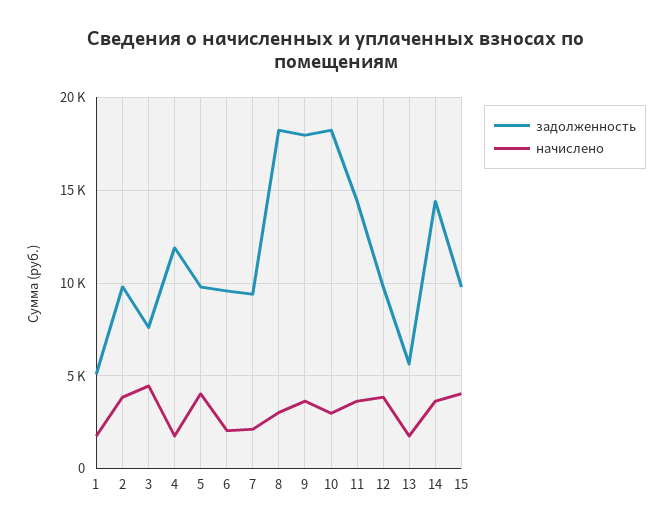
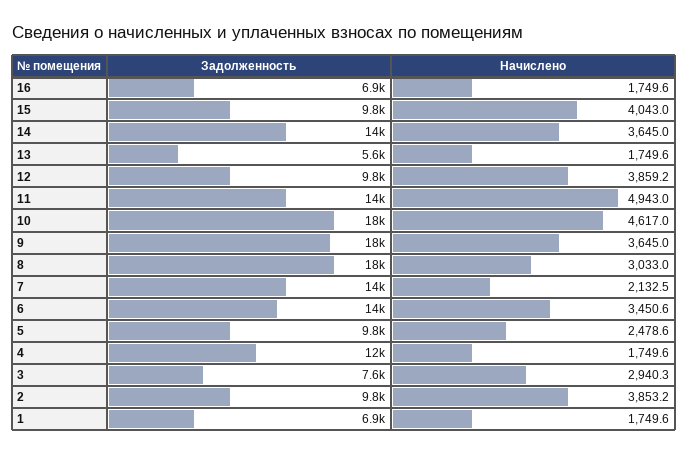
  {
    "задолженность": {
-     "1": 5000,
+     "1": 6900,
      "2": 9800,
      "3": 7600,
      "4": 12000,
      "5": 9800,
-     "6": 9500,
+     "6": 14000,
-     "7": 9500,
+     "7": 14000,
      "8": 18000,
      "9": 18000,
      "10": 18000,
      "11": 14000,
      "12": 9800,
      "13": 5600,
      "14": 14000,
-     "15": 9800
+     "15": 9800,
+     "16": 6900
    },
    "начислено": {
      "1": 1749.6,
      "2": 3853.2,
-     "3": 4500,
+     "3": 2940.3,
      "4": 1749.6,
-     "5": 4000,
+     "5": 2478.6,
-     "6": 2000,
+     "6": 3450.6,
      "7": 2132.5,
      "8": 3033,
      "9": 3645,
-     "10": 3000,
+     "10": 4617,
-     "11": 3500,
+     "11": 4943,
      "12": 3859.2,
      "13": 1749.6,
      "14": 3645,
-     "15": 4043
+     "15": 4043,
+     "16": 1749.6
    }
  }

